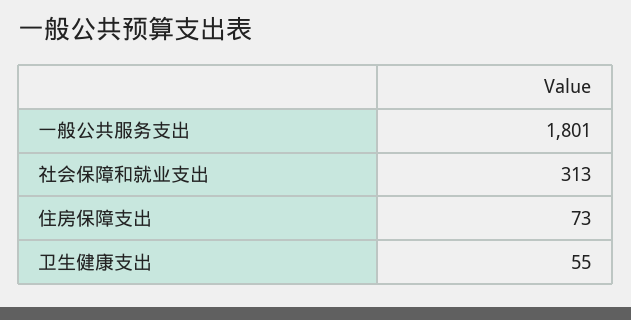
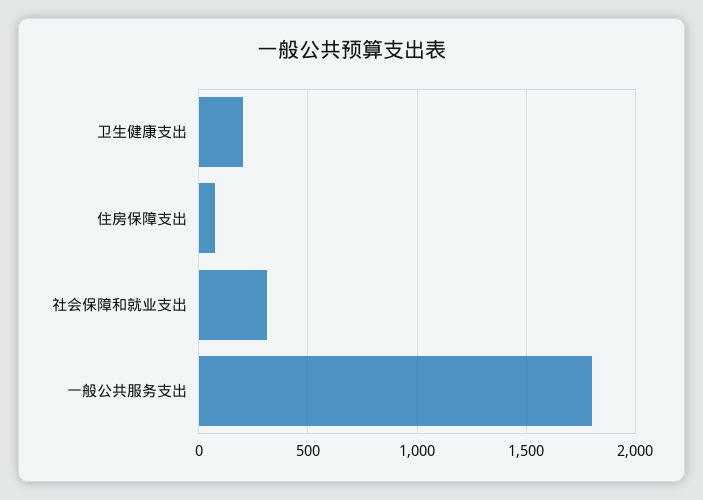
  {
    "一般公共服务支出": 1801,
    "社会保障和就业支出": 313,
    "住房保障支出": 73,
-   "卫生健康支出": 55
+   "卫生健康支出": 200
  }

